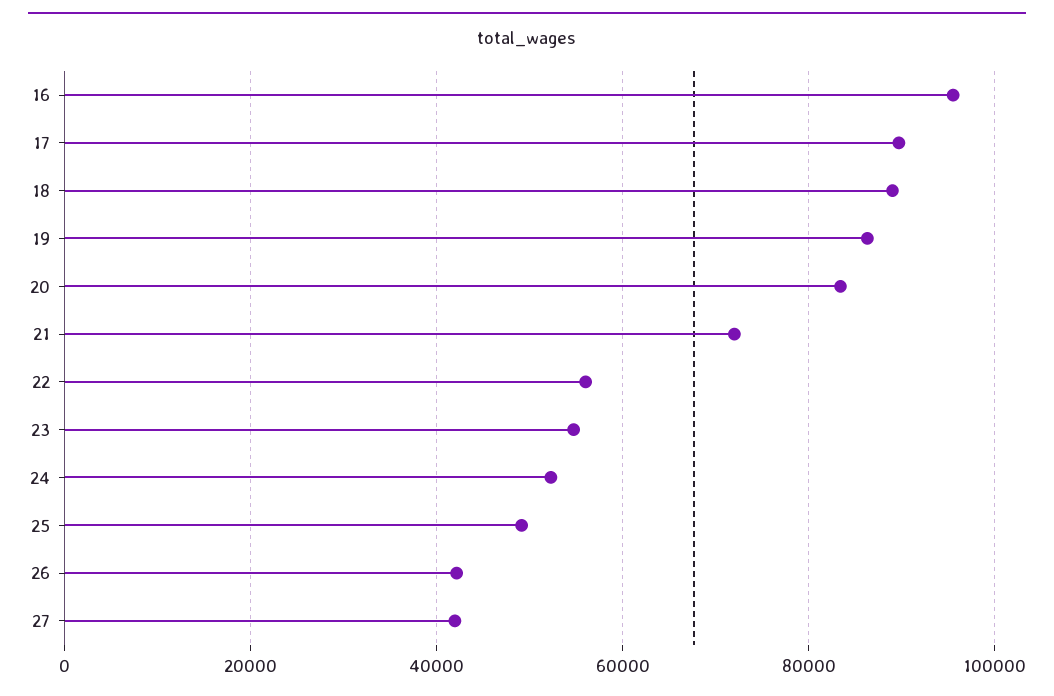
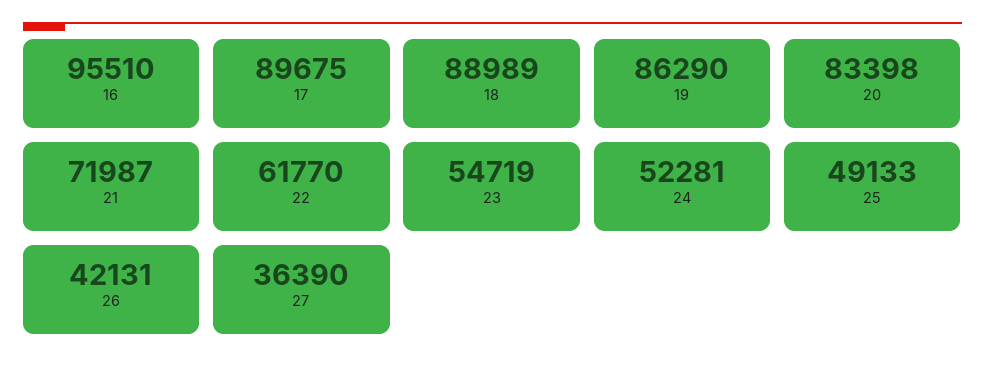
  {
    "16": 95510,
    "17": 89675,
    "18": 88989,
    "19": 86290,
    "20": 83398,
    "21": 71987,
-   "22": 56000,
+   "22": 61770,
    "23": 54719,
    "24": 52281,
    "25": 49133,
    "26": 42131,
-   "27": 42000
+   "27": 36390
  }

